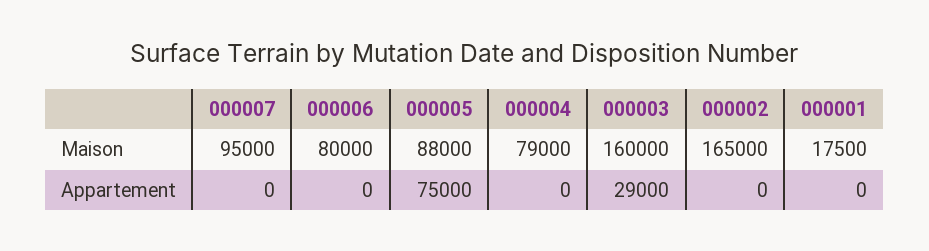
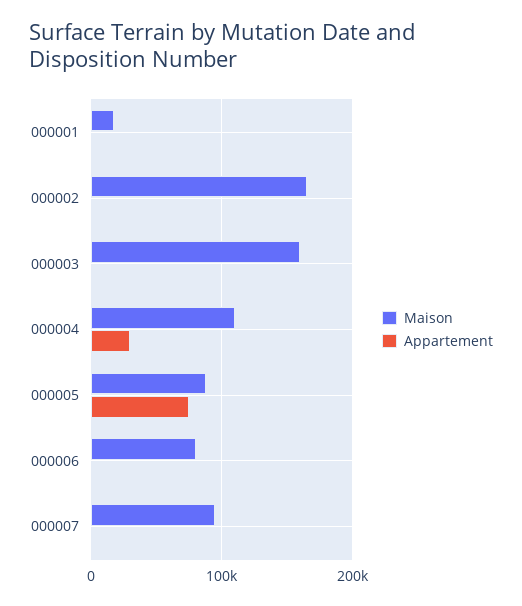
  {
    "Maison": {
      "000007": 95000,
      "000006": 80000,
      "000005": 88000,
-     "000004": 79000,
+     "000004": 110000,
      "000003": 160000,
      "000002": 165000,
      "000001": 17500
    },
    "Appartement": {
      "000007": 0,
      "000006": 0,
      "000005": 75000,
-     "000004": 0,
+     "000004": 30000,
-     "000003": 29000,
+     "000003": 0,
      "000002": 0,
      "000001": 0
    }
  }

